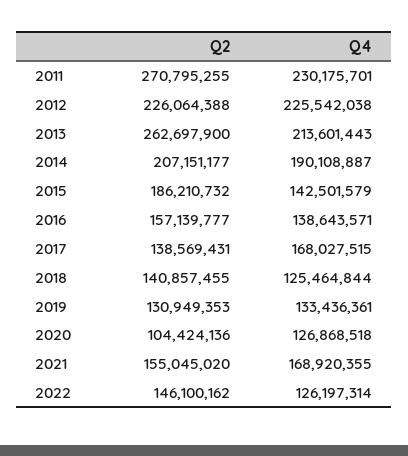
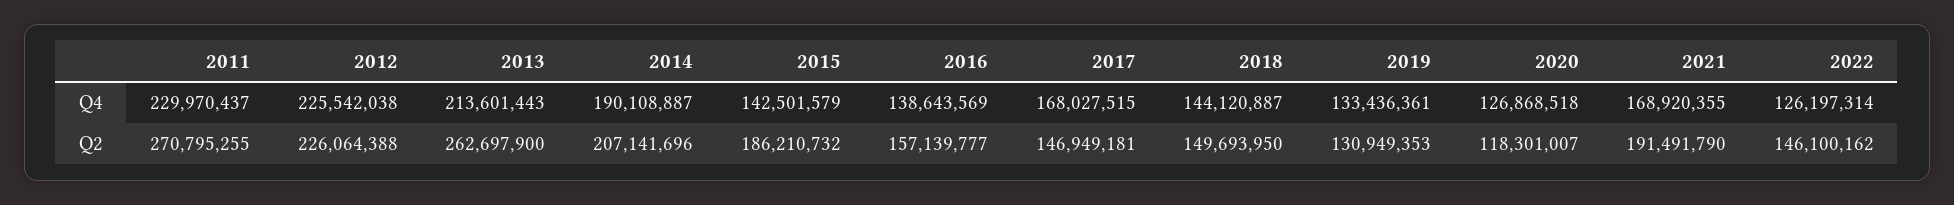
  {
    "Q2": {
      "2011": 270795255,
      "2012": 226064388,
      "2013": 262697900,
-     "2014": 207151177,
+     "2014": 207141696,
      "2015": 186210732,
      "2016": 157139777,
-     "2017": 138569431,
+     "2017": 146949181,
-     "2018": 140857455,
+     "2018": 149693950,
      "2019": 130949353,
-     "2020": 104424136,
+     "2020": 118301007,
-     "2021": 155045020,
+     "2021": 191491790,
      "2022": 146100162
    },
    "Q4": {
-     "2011": 230175701,
+     "2011": 229970437,
      "2012": 225542038,
      "2013": 213601443,
      "2014": 190108887,
      "2015": 142501579,
-     "2016": 138643571,
+     "2016": 138643569,
      "2017": 168027515,
-     "2018": 125464844,
+     "2018": 144120887,
      "2019": 133436361,
      "2020": 126868518,
      "2021": 168920355,
      "2022": 126197314
    }
  }

